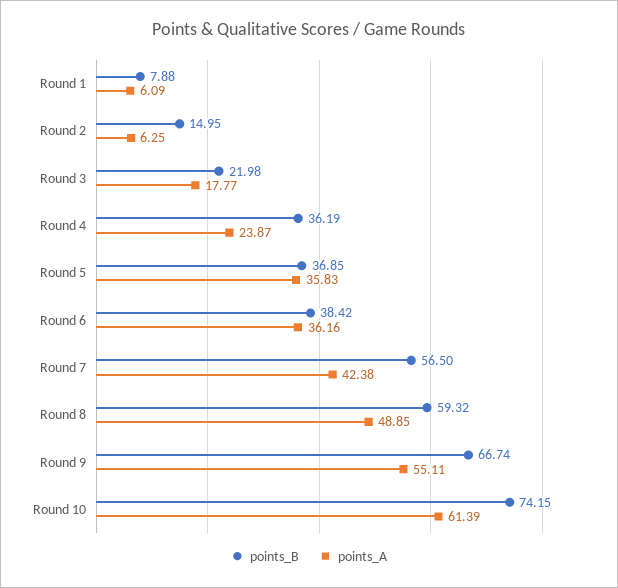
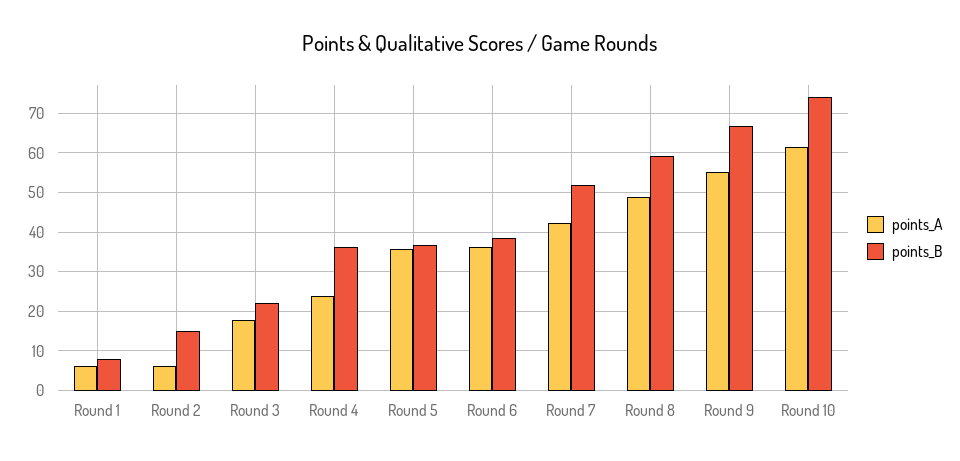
  {
    "points_B": {
      "Round 1": 7.88,
      "Round 2": 14.95,
      "Round 3": 21.98,
      "Round 4": 36.19,
      "Round 5": 36.85,
      "Round 6": 38.42,
-     "Round 7": 56.5,
+     "Round 7": 52,
      "Round 8": 59.32,
      "Round 9": 66.74,
      "Round 10": 74.15
    },
    "points_A": {
      "Round 1": 6.09,
      "Round 2": 6.25,
      "Round 3": 17.77,
      "Round 4": 23.87,
      "Round 5": 35.83,
      "Round 6": 36.16,
      "Round 7": 42.38,
      "Round 8": 48.85,
      "Round 9": 55.11,
      "Round 10": 61.39
    }
  }

